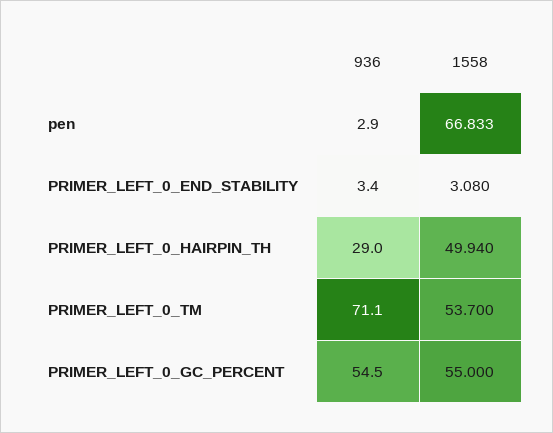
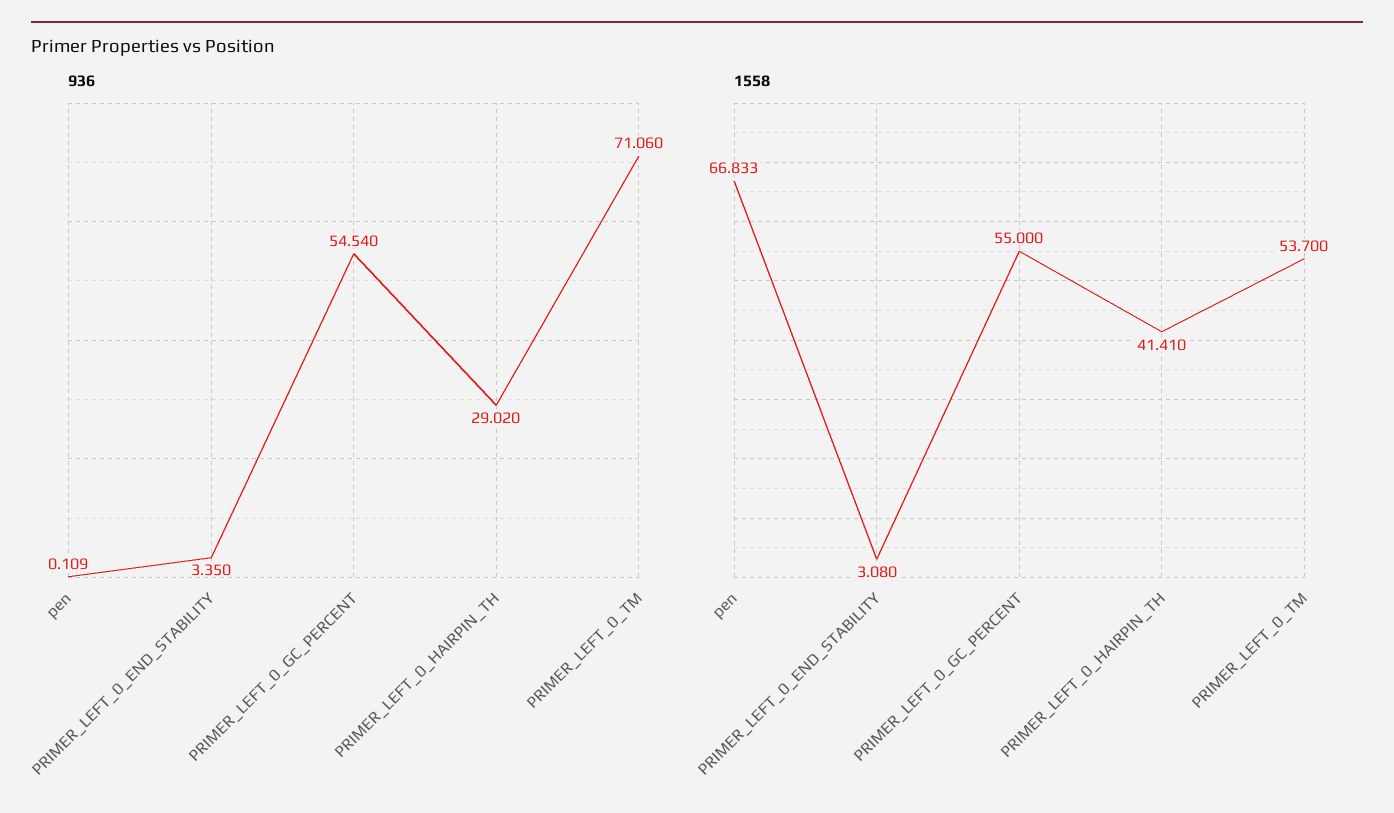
  {
    "936": {
-     "pen": 2.9,
+     "pen": 0.109,
      "PRIMER_LEFT_0_END_STABILITY": 3.35,
      "PRIMER_LEFT_0_HAIRPIN_TH": 29.02,
      "PRIMER_LEFT_0_TM": 71.06,
      "PRIMER_LEFT_0_GC_PERCENT": 54.54
    },
    "1558": {
      "pen": 66.833,
      "PRIMER_LEFT_0_END_STABILITY": 3.08,
-     "PRIMER_LEFT_0_HAIRPIN_TH": 49.94,
+     "PRIMER_LEFT_0_HAIRPIN_TH": 41.41,
      "PRIMER_LEFT_0_TM": 53.7,
      "PRIMER_LEFT_0_GC_PERCENT": 55
    }
  }

